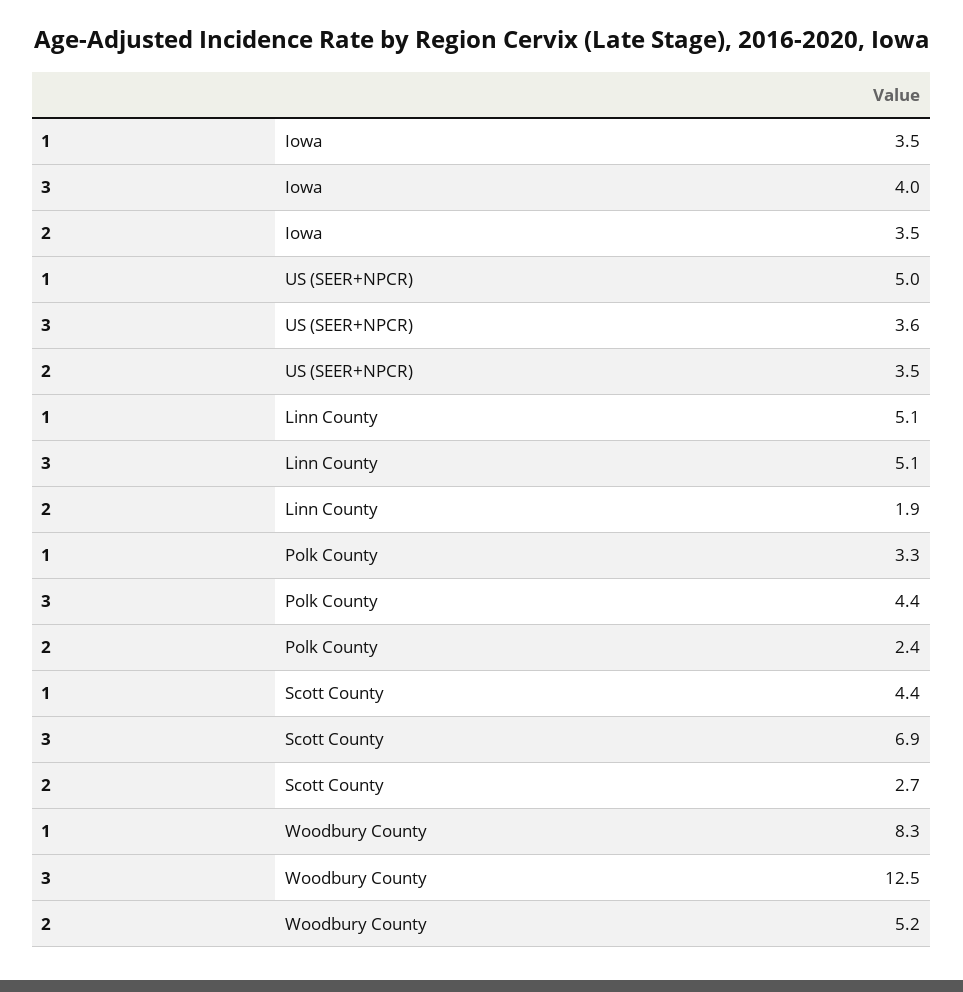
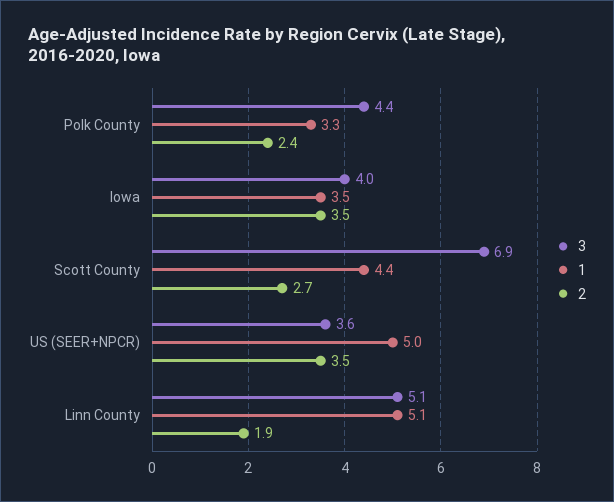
  {
    "1": {
      "Iowa": 3.5,
      "US (SEER+NPCR)": 5,
      "Linn County": 5.1,
      "Polk County": 3.3,
-     "Scott County": 4.4,
+     "Scott County": 4.4
-     "Woodbury County": 8.3
    },
    "3": {
      "Iowa": 4,
      "US (SEER+NPCR)": 3.6,
      "Linn County": 5.1,
      "Polk County": 4.4,
-     "Scott County": 6.9,
+     "Scott County": 6.9
-     "Woodbury County": 12.5
    },
    "2": {
      "Iowa": 3.5,
      "US (SEER+NPCR)": 3.5,
      "Linn County": 1.9,
      "Polk County": 2.4,
-     "Scott County": 2.7,
+     "Scott County": 2.7
-     "Woodbury County": 5.2
    }
  }

